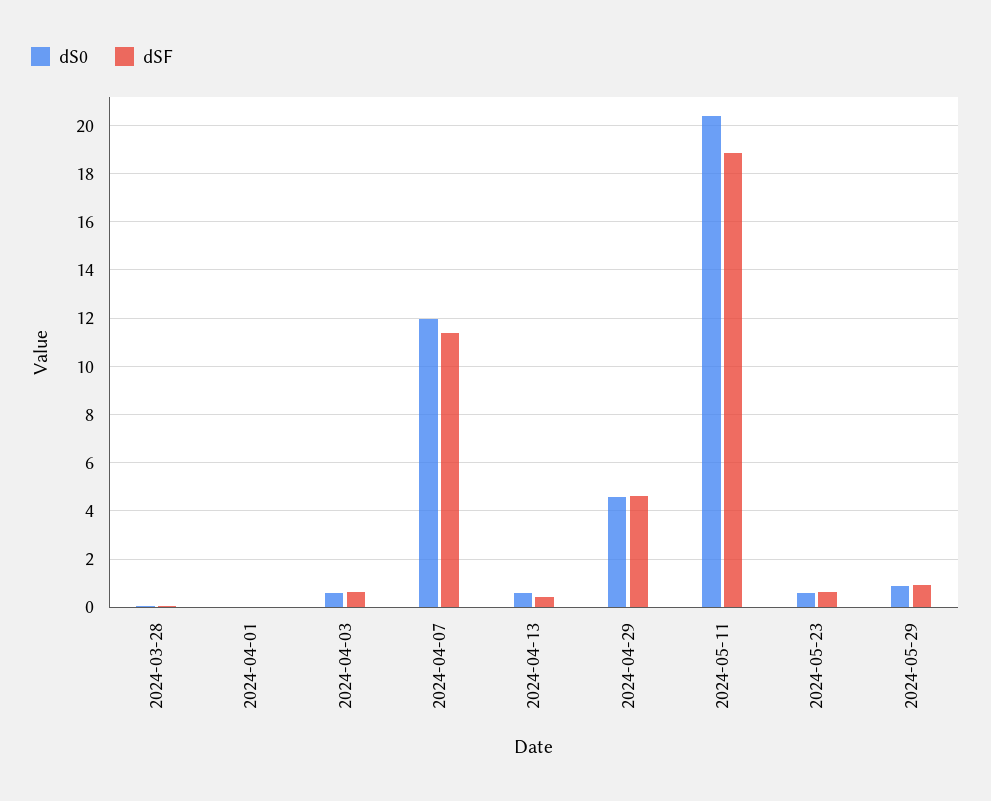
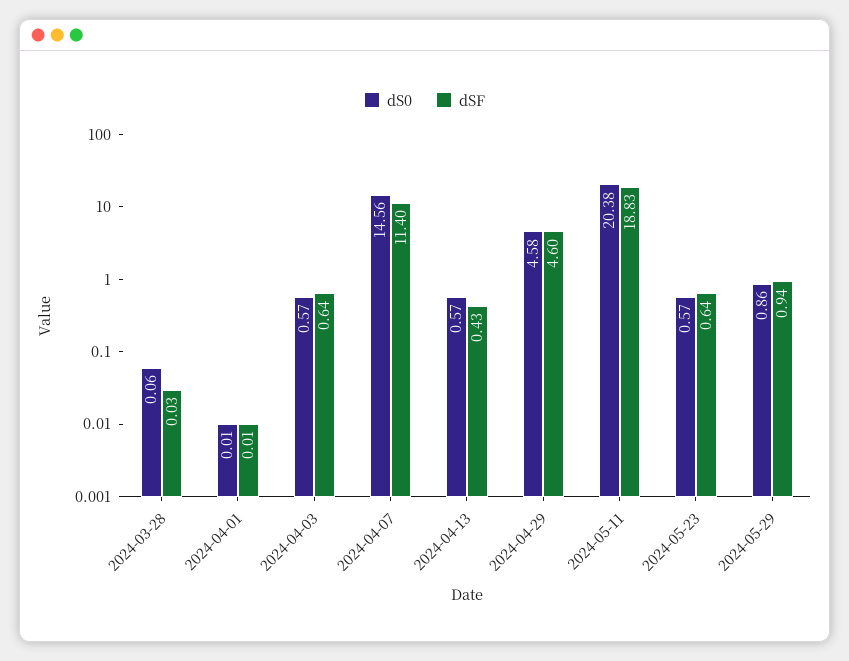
  {
    "dS0": {
      "2024-03-28": 0.06,
      "2024-04-01": 0.01,
      "2024-04-03": 0.57,
-     "2024-04-07": 12,
+     "2024-04-07": 14.56,
      "2024-04-13": 0.57,
      "2024-04-29": 4.58,
      "2024-05-11": 20.38,
      "2024-05-23": 0.57,
      "2024-05-29": 0.86
    },
    "dSF": {
      "2024-03-28": 0.03,
      "2024-04-01": 0.01,
      "2024-04-03": 0.64,
      "2024-04-07": 11.4,
      "2024-04-13": 0.43,
      "2024-04-29": 4.6,
      "2024-05-11": 18.83,
      "2024-05-23": 0.64,
      "2024-05-29": 0.94
    }
  }

